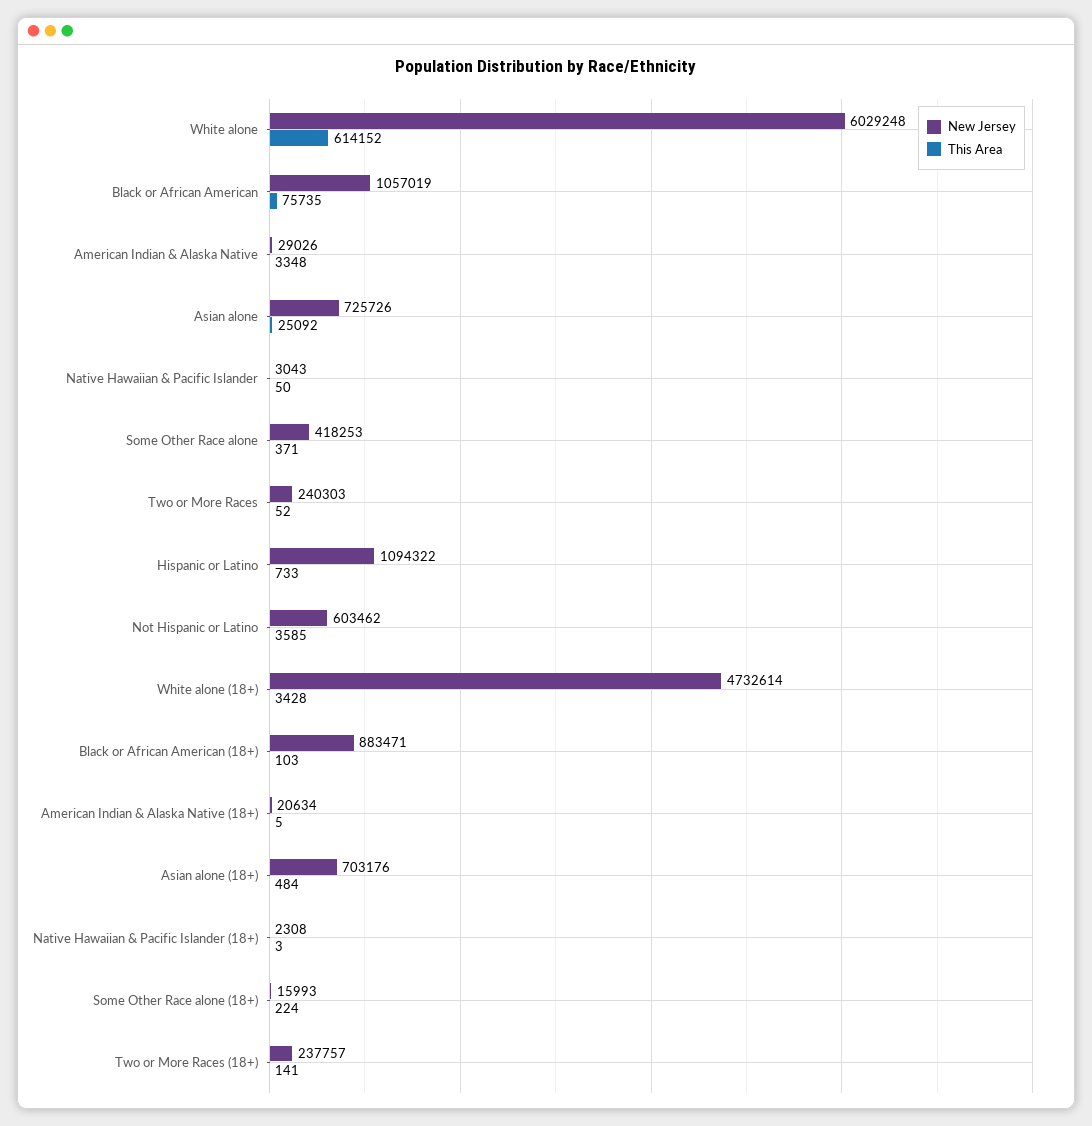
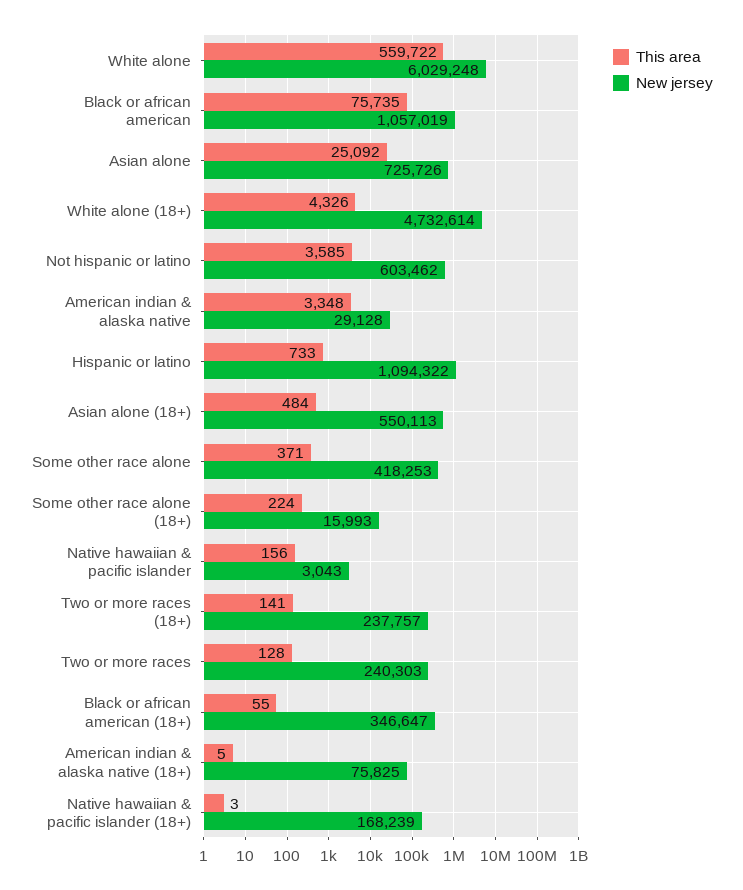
  {
    "New Jersey": {
      "White alone": 6029248,
      "Black or African American": 1057019,
-     "American Indian & Alaska Native": 29026,
+     "American Indian & Alaska Native": 29128,
      "Asian alone": 725726,
      "Native Hawaiian & Pacific Islander": 3043,
      "Some Other Race alone": 418253,
      "Two or More Races": 240303,
      "Hispanic or Latino": 1094322,
      "Not Hispanic or Latino": 603462,
      "White alone (18+)": 4732614,
-     "Black or African American (18+)": 883471,
+     "Black or African American (18+)": 346647,
-     "American Indian & Alaska Native (18+)": 20634,
+     "American Indian & Alaska Native (18+)": 75825,
-     "Asian alone (18+)": 703176,
+     "Asian alone (18+)": 550113,
-     "Native Hawaiian & Pacific Islander (18+)": 2308,
+     "Native Hawaiian & Pacific Islander (18+)": 168239,
      "Some Other Race alone (18+)": 15993,
      "Two or More Races (18+)": 237757
    },
    "This Area": {
-     "White alone": 614152,
+     "White alone": 559722,
      "Black or African American": 75735,
      "American Indian & Alaska Native": 3348,
      "Asian alone": 25092,
-     "Native Hawaiian & Pacific Islander": 50,
+     "Native Hawaiian & Pacific Islander": 156,
      "Some Other Race alone": 371,
-     "Two or More Races": 52,
+     "Two or More Races": 128,
      "Hispanic or Latino": 733,
      "Not Hispanic or Latino": 3585,
-     "White alone (18+)": 3428,
+     "White alone (18+)": 4326,
-     "Black or African American (18+)": 103,
+     "Black or African American (18+)": 55,
      "American Indian & Alaska Native (18+)": 5,
      "Asian alone (18+)": 484,
      "Native Hawaiian & Pacific Islander (18+)": 3,
      "Some Other Race alone (18+)": 224,
      "Two or More Races (18+)": 141
    }
  }

